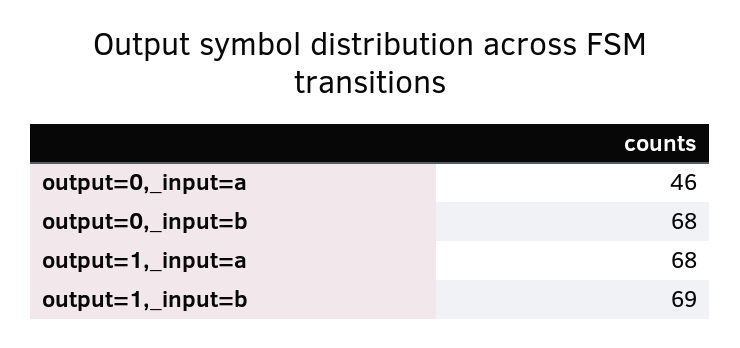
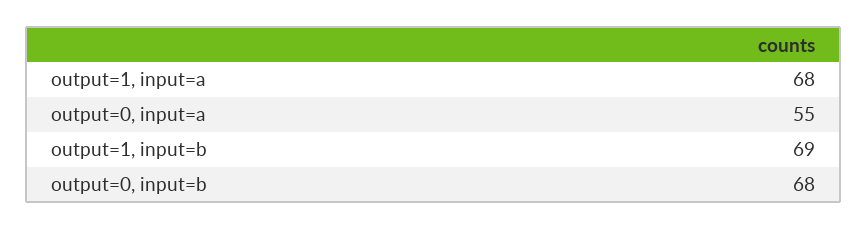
  {
-   "output=0,_input=a": 46,
+   "output=0,_input=a": 55,
    "output=0,_input=b": 68,
    "output=1,_input=a": 68,
    "output=1,_input=b": 69
  }

